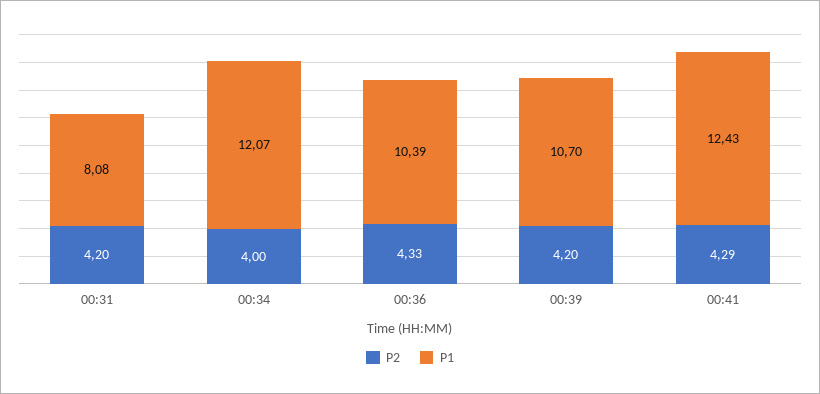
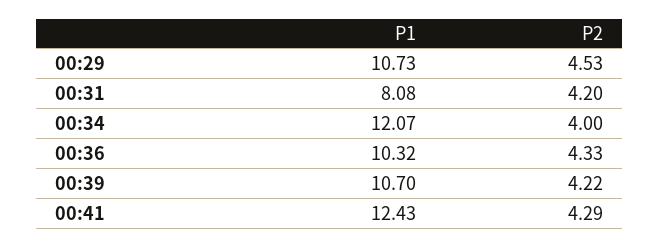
  {
    "P2": {
      "00:31": 4.2,
      "00:34": 4,
      "00:36": 4.33,
-     "00:39": 4.2,
+     "00:39": 4.22,
-     "00:41": 4.29
+     "00:41": 4.29,
+     "00:29": 4.53
    },
    "P1": {
      "00:31": 8.08,
      "00:34": 12.07,
-     "00:36": 10.39,
+     "00:36": 10.32,
      "00:39": 10.7,
-     "00:41": 12.43
+     "00:41": 12.43,
+     "00:29": 10.73
    }
  }

